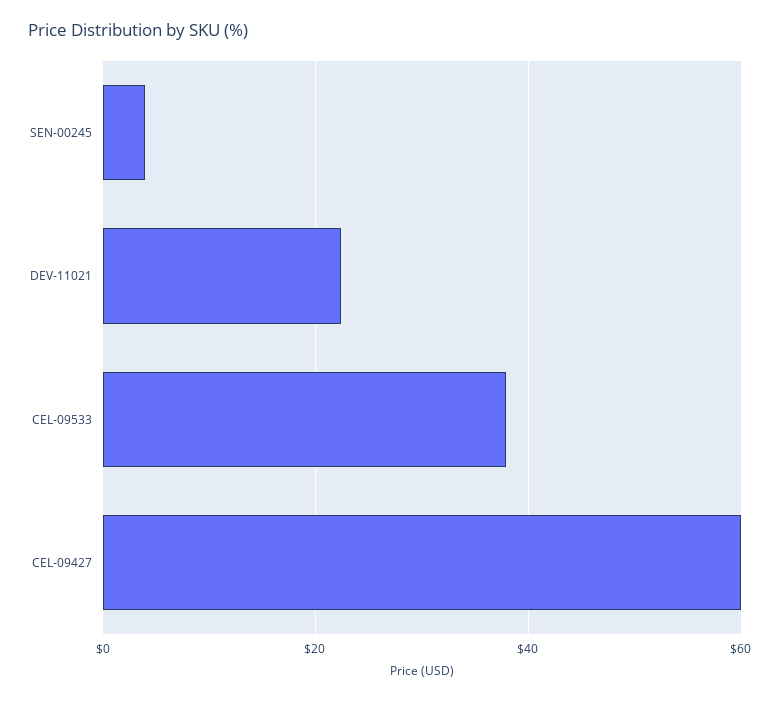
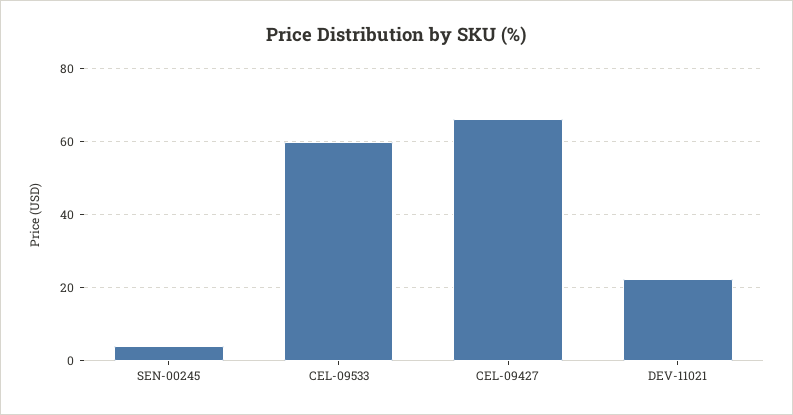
  {
    "SEN-00245": 4,
    "DEV-11021": 22,
-   "CEL-09533": 38,
+   "CEL-09533": 60,
-   "CEL-09427": 60
+   "CEL-09427": 66
  }

